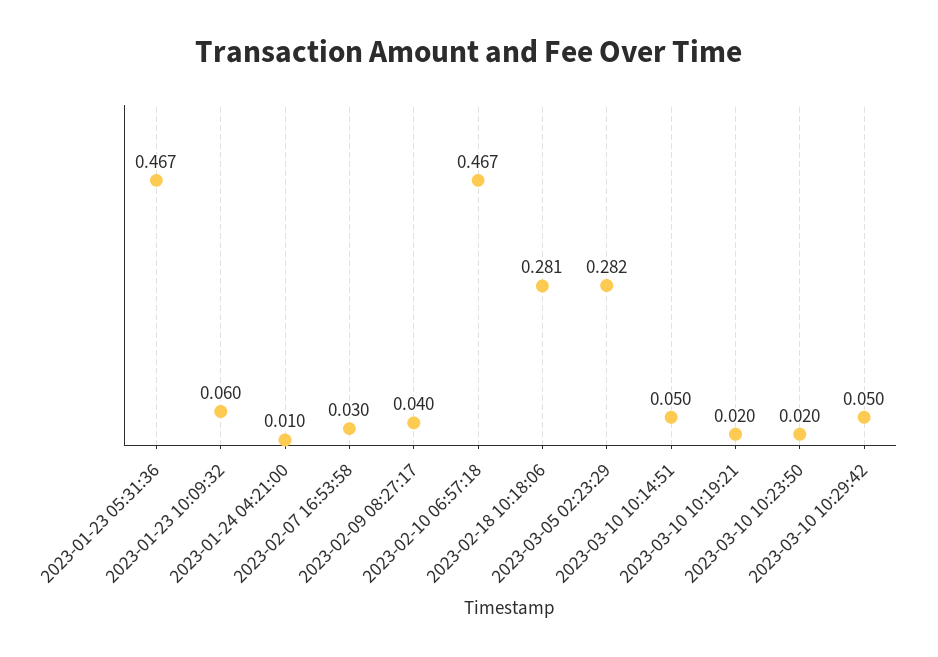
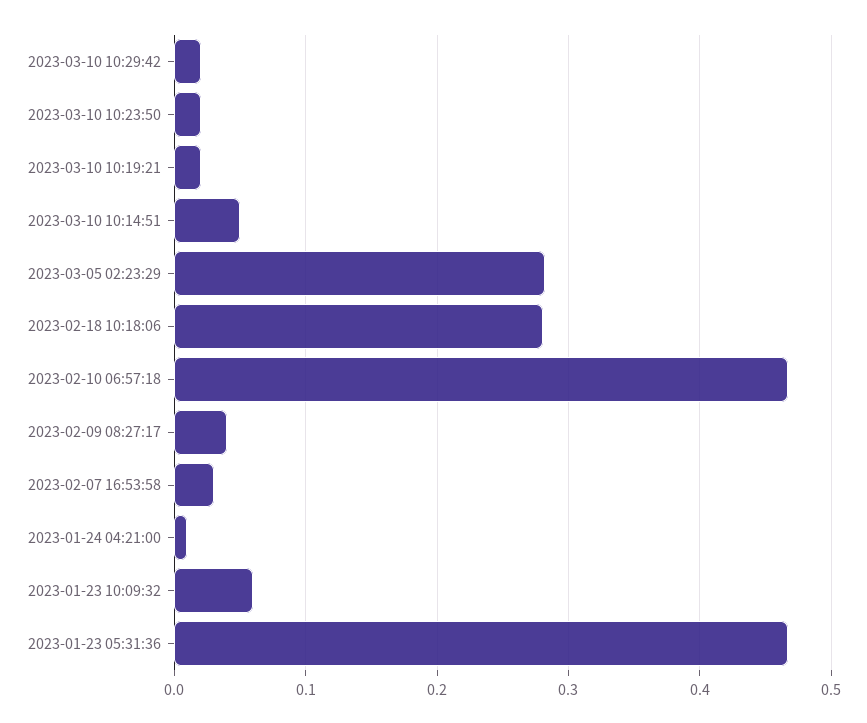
  {
    "2023-01-23 05:31:36": 0.467,
    "2023-01-23 10:09:32": 0.06,
    "2023-01-24 04:21:00": 0.01,
    "2023-02-07 16:53:58": 0.03,
    "2023-02-09 08:27:17": 0.04,
    "2023-02-10 06:57:18": 0.467,
    "2023-02-18 10:18:06": 0.281,
    "2023-03-05 02:23:29": 0.282,
    "2023-03-10 10:14:51": 0.05,
    "2023-03-10 10:19:21": 0.02,
    "2023-03-10 10:23:50": 0.02,
-   "2023-03-10 10:29:42": 0.05
+   "2023-03-10 10:29:42": 0.02
  }

